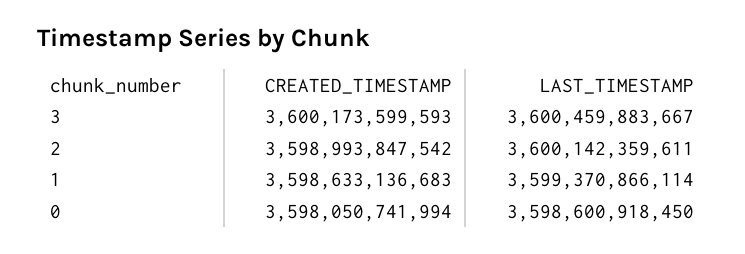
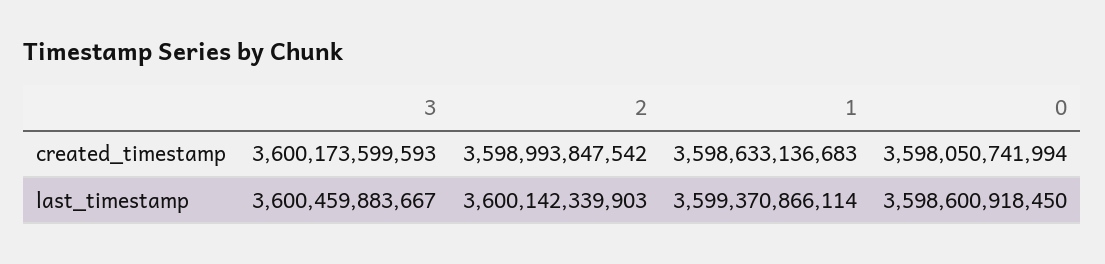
  {
    "CREATED_TIMESTAMP": {
      "3": 3600173599593,
      "2": 3598993847542,
      "1": 3598633136683,
      "0": 3598050741994
    },
    "LAST_TIMESTAMP": {
      "3": 3600459883667,
-     "2": 3600142359611,
+     "2": 3600142339903,
      "1": 3599370866114,
      "0": 3598600918450
    }
  }

